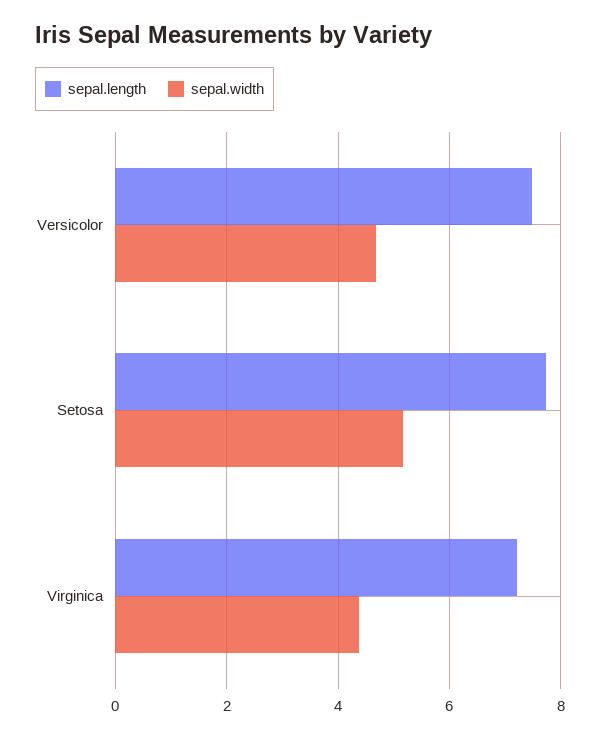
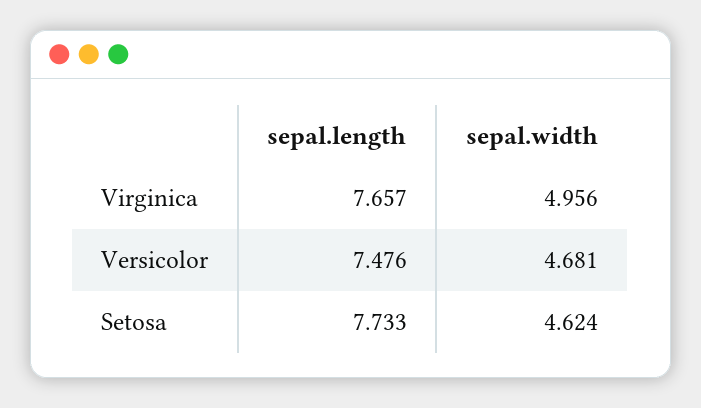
  {
    "sepal.length": {
      "Versicolor": 7.476,
      "Setosa": 7.733,
-     "Virginica": 7.2
+     "Virginica": 7.657
    },
    "sepal.width": {
      "Versicolor": 4.681,
-     "Setosa": 5.2,
+     "Setosa": 4.624,
-     "Virginica": 4.4
+     "Virginica": 4.956
    }
  }

